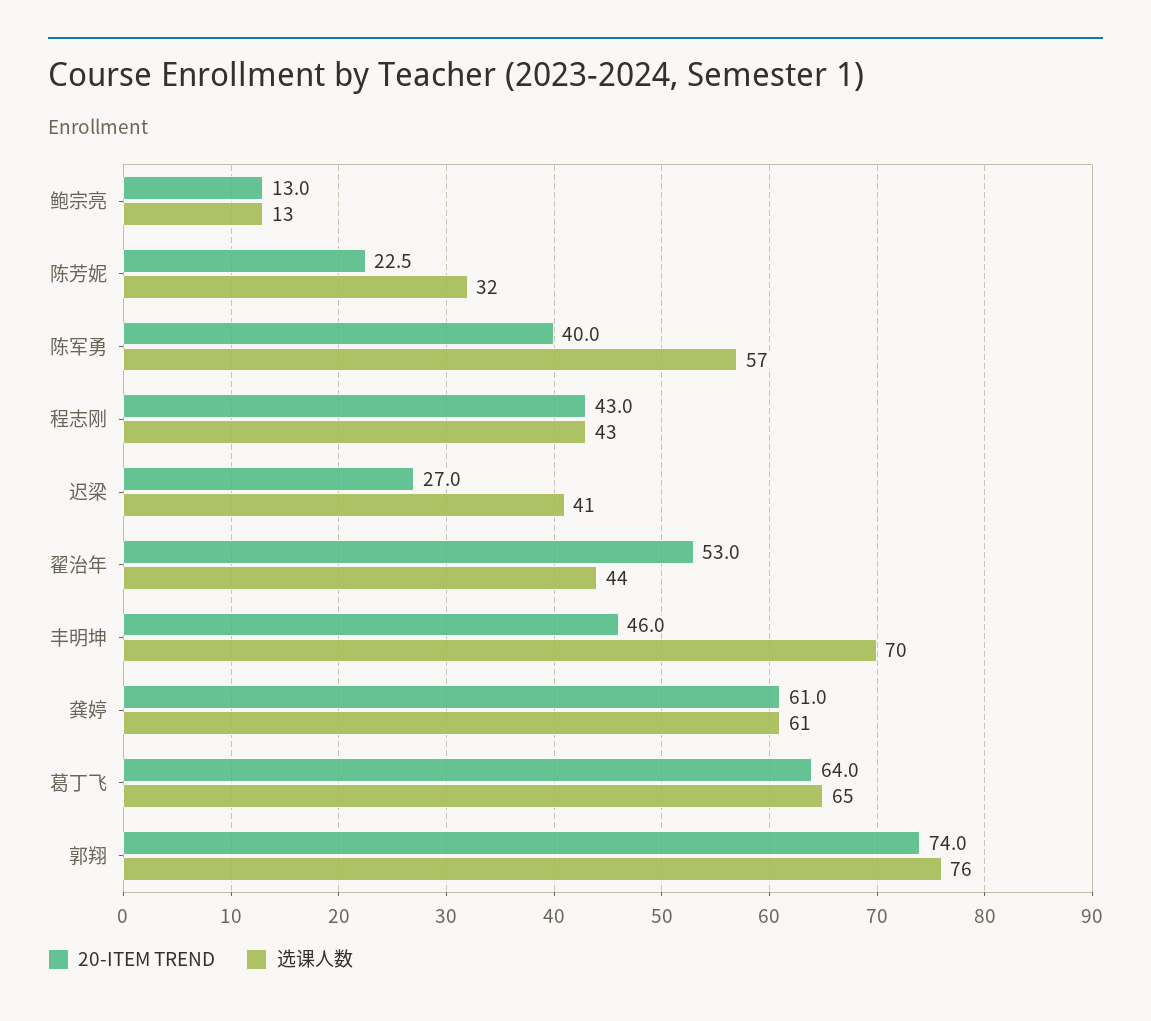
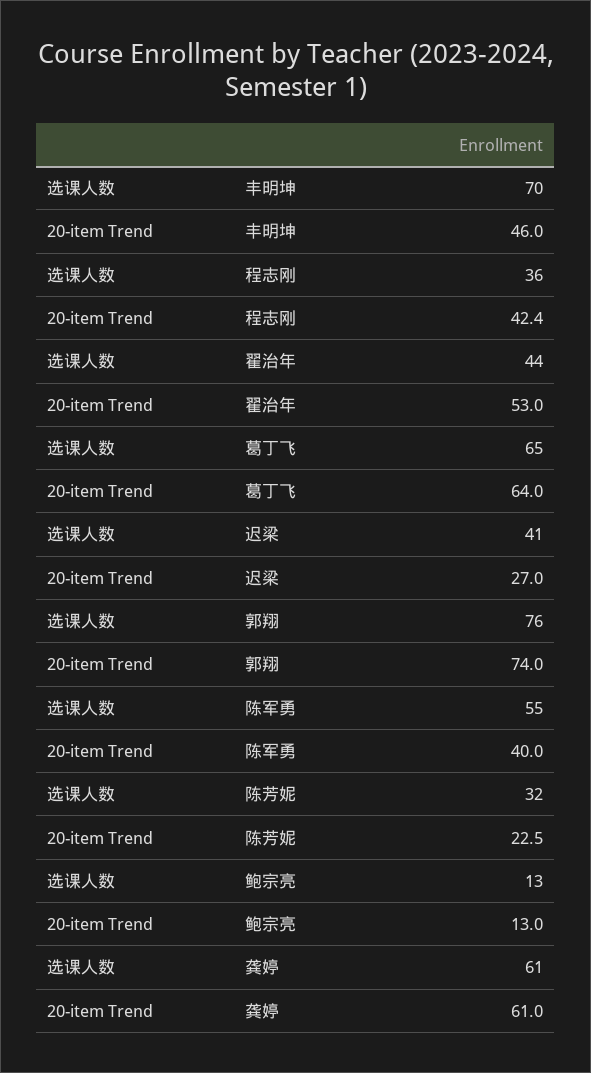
  {
    "20-ITEM TREND": {
      "鲍宗亮": 13,
      "陈芳妮": 22.5,
      "陈军勇": 40,
-     "程志刚": 43,
+     "程志刚": 42.4,
      "迟梁": 27,
      "翟治年": 53,
      "丰明坤": 46,
      "龚婷": 61,
      "葛丁飞": 64,
      "郭翔": 74
    },
    "选课人数": {
      "鲍宗亮": 13,
      "陈芳妮": 32,
-     "陈军勇": 57,
+     "陈军勇": 55,
-     "程志刚": 43,
+     "程志刚": 36,
      "迟梁": 41,
      "翟治年": 44,
      "丰明坤": 70,
      "龚婷": 61,
      "葛丁飞": 65,
      "郭翔": 76
    }
  }

